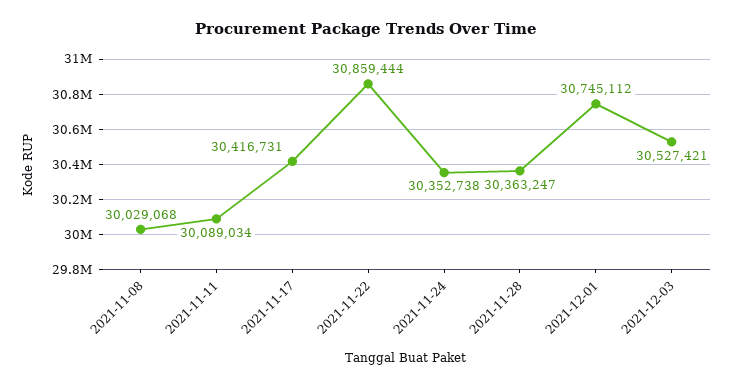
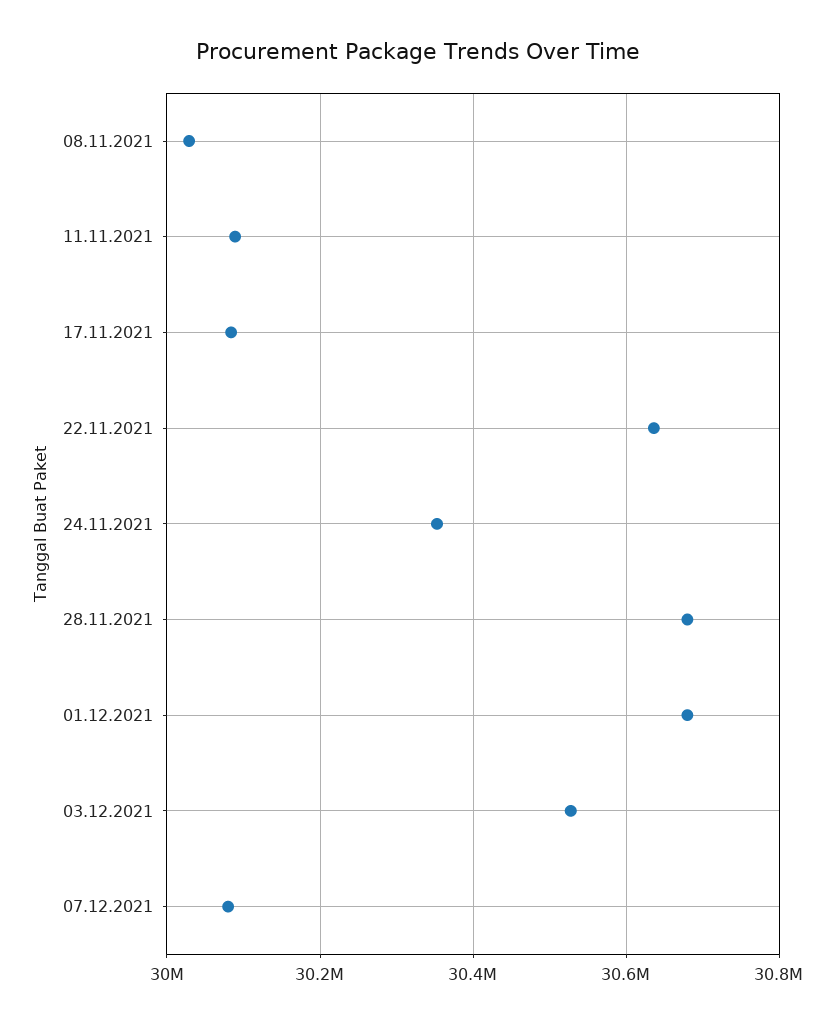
  {
    "2021-11-08": 30029068,
    "2021-11-11": 30089034,
-   "2021-11-17": 30416731,
+   "2021-11-17": 30080000,
-   "2021-11-22": 30859444,
+   "2021-11-22": 30640000,
    "2021-11-24": 30352738,
-   "2021-11-28": 30363247,
+   "2021-11-28": 30680000,
-   "2021-12-01": 30745112,
+   "2021-12-01": 30680000,
-   "2021-12-03": 30527421
+   "2021-12-03": 30527421,
+   "07.12.2021": 30080000
  }

